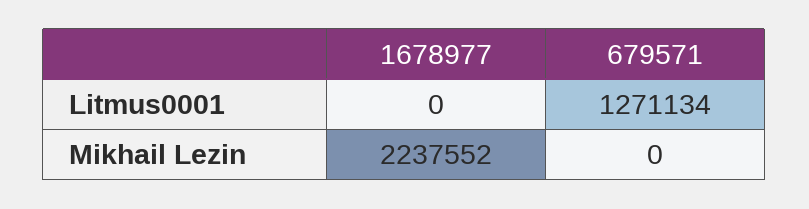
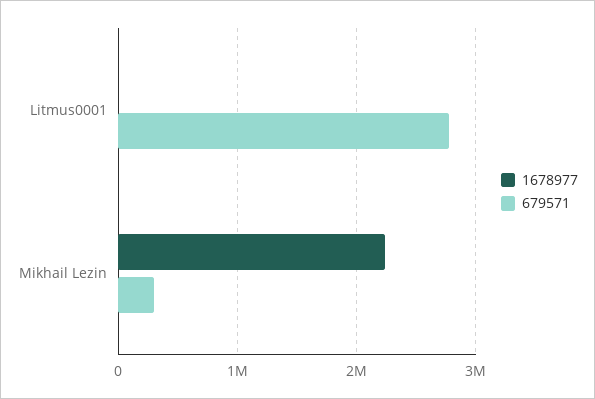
  {
    "1678977": {
      "Litmus0001": 0,
      "Mikhail Lezin": 2237552
    },
    "679571": {
-     "Litmus0001": 1271134,
+     "Litmus0001": 2800000,
-     "Mikhail Lezin": 0
+     "Mikhail Lezin": 300000
    }
  }

